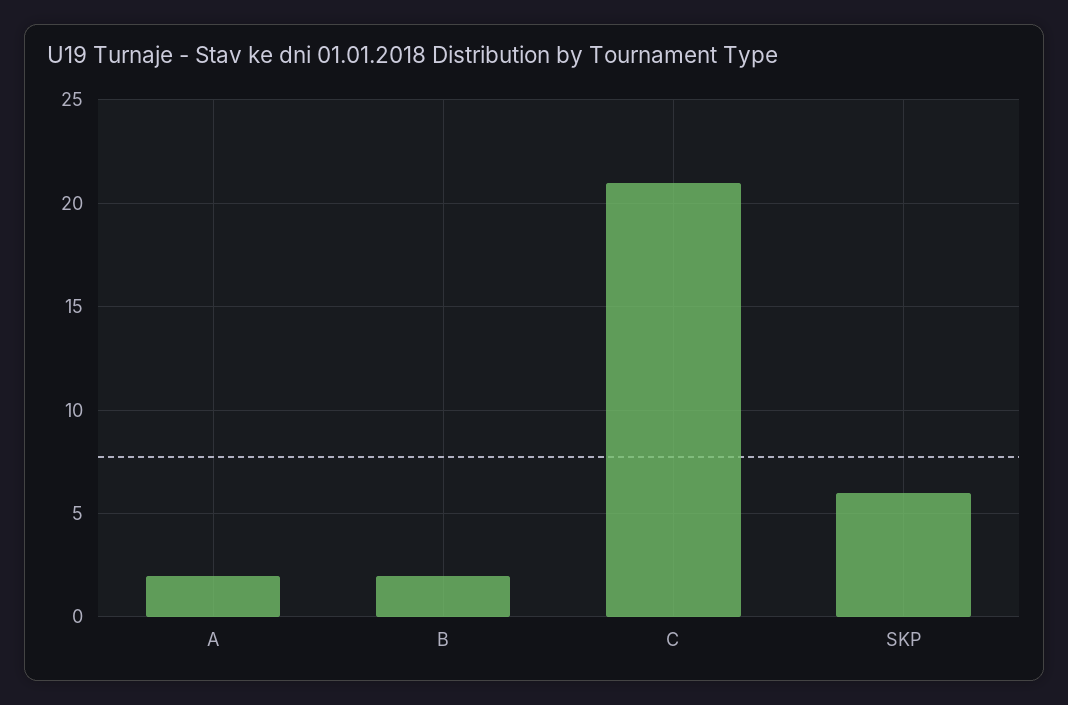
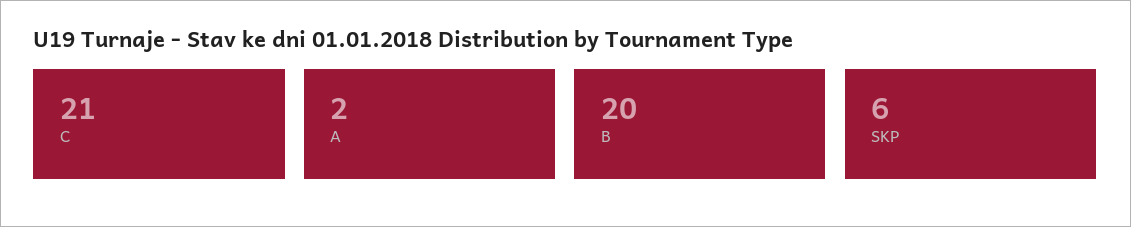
  {
    "A": 2,
-   "B": 2,
+   "B": 20,
    "C": 21,
    "SKP": 6
  }

